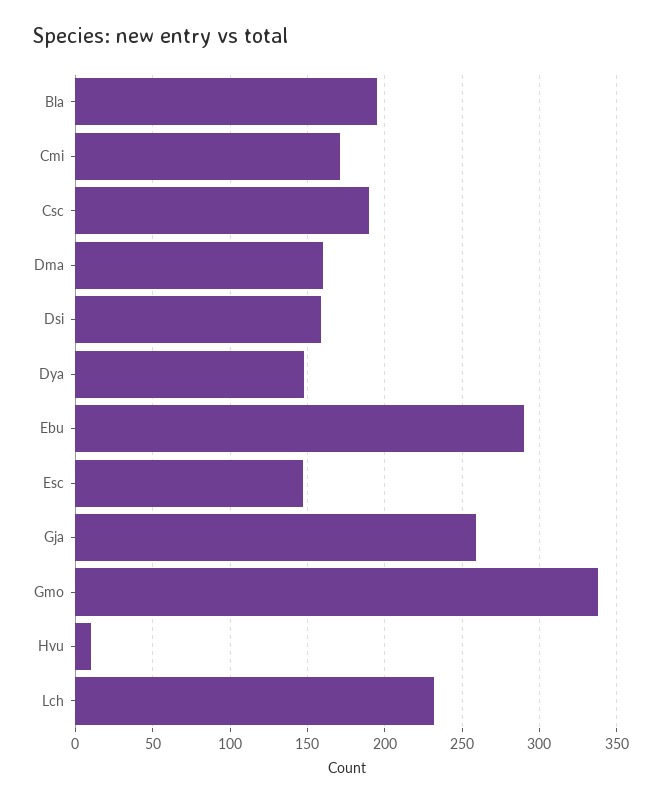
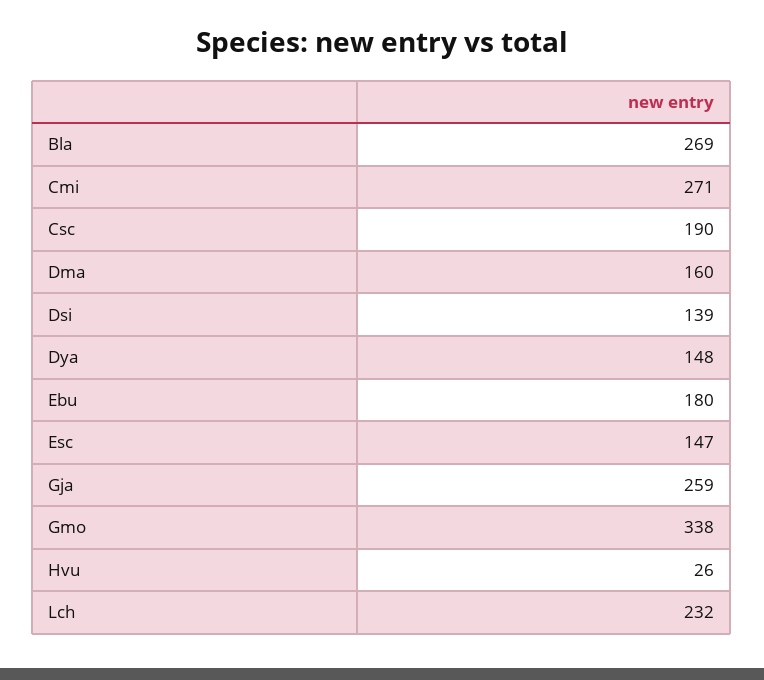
  {
-   "Bla": 195,
+   "Bla": 269,
-   "Cmi": 170,
+   "Cmi": 271,
    "Csc": 190,
    "Dma": 160,
-   "Dsi": 160,
+   "Dsi": 139,
    "Dya": 148,
-   "Ebu": 290,
+   "Ebu": 180,
    "Esc": 147,
    "Gja": 259,
    "Gmo": 338,
-   "Hvu": 10,
+   "Hvu": 26,
    "Lch": 232
  }

